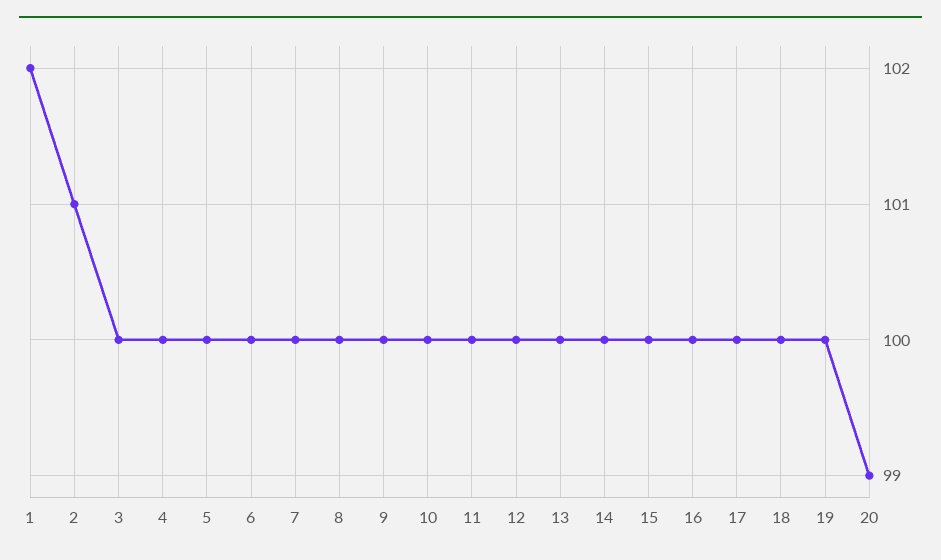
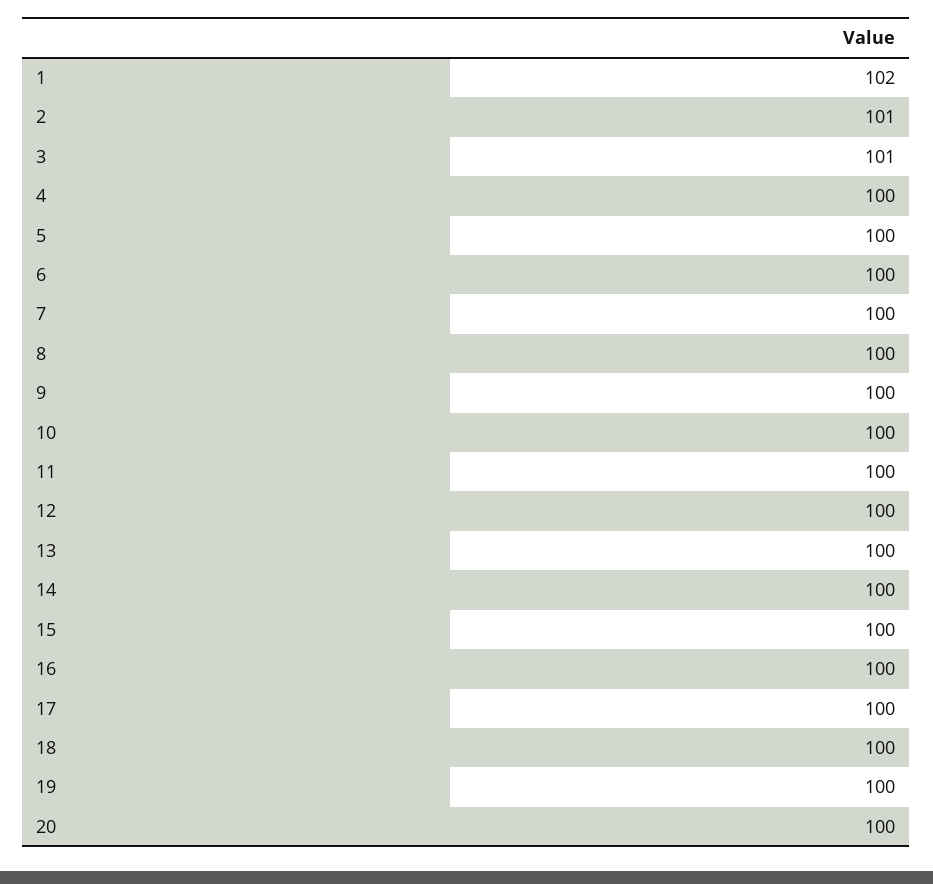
  {
    "1": 102,
    "2": 101,
-   "3": 100,
+   "3": 101,
    "4": 100,
    "5": 100,
    "6": 100,
    "7": 100,
    "8": 100,
    "9": 100,
    "10": 100,
    "11": 100,
    "12": 100,
    "13": 100,
    "14": 100,
    "15": 100,
    "16": 100,
    "17": 100,
    "18": 100,
    "19": 100,
-   "20": 99
+   "20": 100
  }

